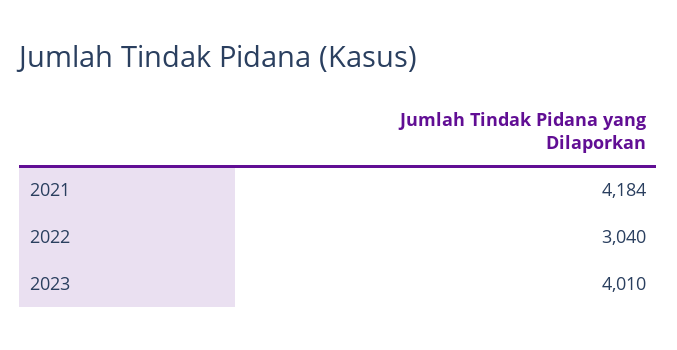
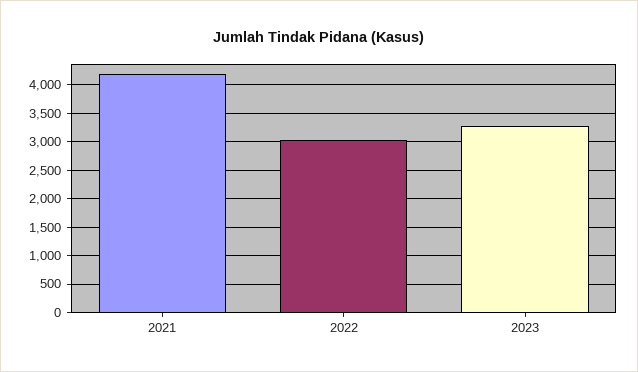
  {
    "2021": 4184,
    "2022": 3040,
-   "2023": 4010
+   "2023": 3250
  }

